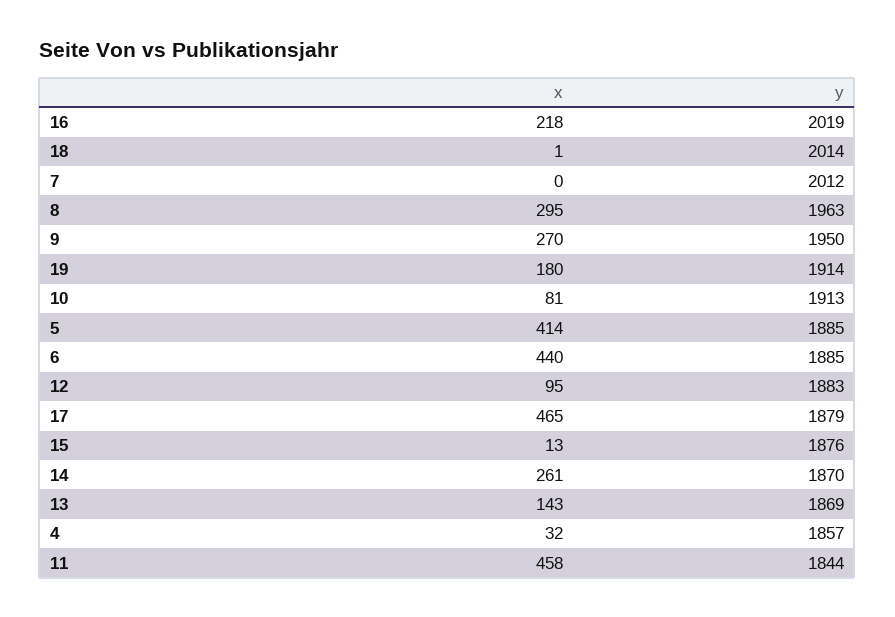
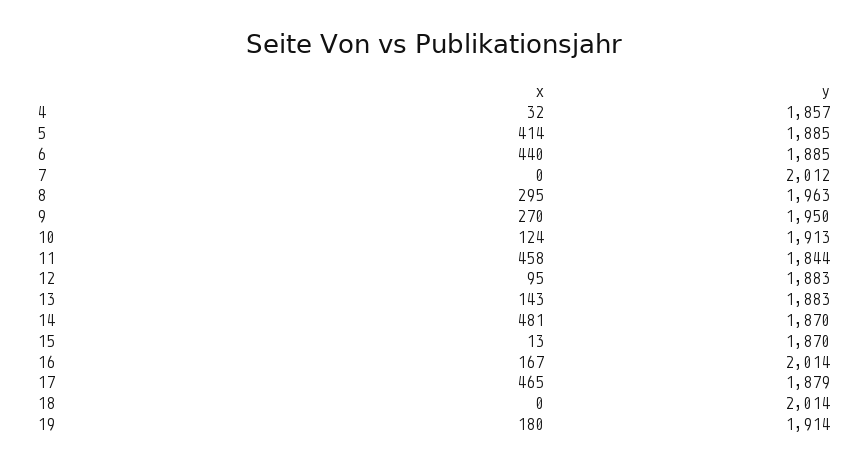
  {
    "x": {
-     "16": 218,
+     "16": 167,
-     "18": 1,
+     "18": 0,
      "7": 0,
      "8": 295,
      "9": 270,
      "19": 180,
-     "10": 81,
+     "10": 124,
      "5": 414,
      "6": 440,
      "12": 95,
      "17": 465,
      "15": 13,
-     "14": 261,
+     "14": 481,
      "13": 143,
      "4": 32,
      "11": 458
    },
    "y": {
-     "16": 2019,
+     "16": 2014,
      "18": 2014,
      "7": 2012,
      "8": 1963,
      "9": 1950,
      "19": 1914,
      "10": 1913,
      "5": 1885,
      "6": 1885,
      "12": 1883,
      "17": 1879,
-     "15": 1876,
+     "15": 1870,
      "14": 1870,
-     "13": 1869,
+     "13": 1883,
      "4": 1857,
      "11": 1844
    }
  }

